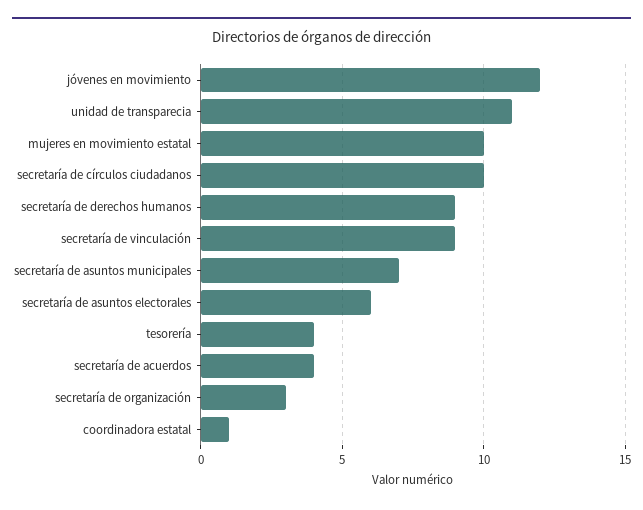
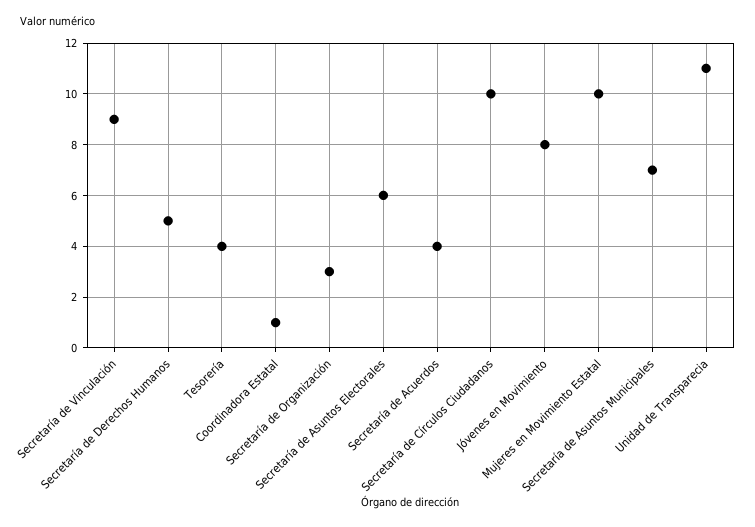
  {
-   "jóvenes en movimiento": 12,
+   "jóvenes en movimiento": 8,
    "unidad de transparecia": 11,
    "mujeres en movimiento estatal": 10,
    "secretaría de círculos ciudadanos": 10,
-   "secretaría de derechos humanos": 9,
+   "secretaría de derechos humanos": 5,
    "secretaría de vinculación": 9,
    "secretaría de asuntos municipales": 7,
    "secretaría de asuntos electorales": 6,
    "tesorería": 4,
    "secretaría de acuerdos": 4,
    "secretaría de organización": 3,
    "coordinadora estatal": 1
  }

